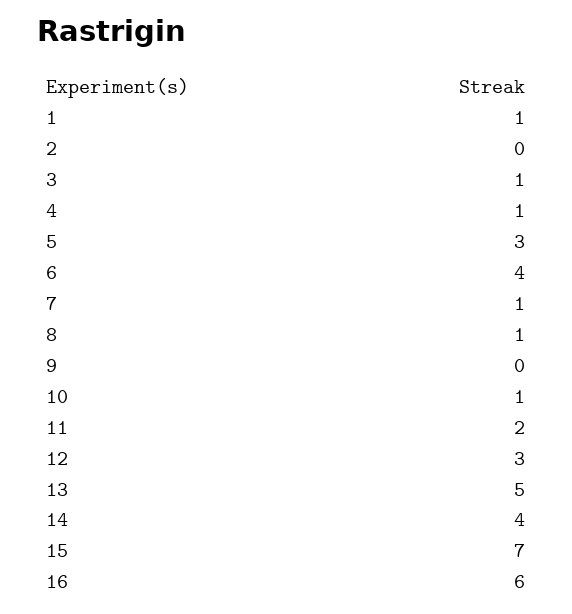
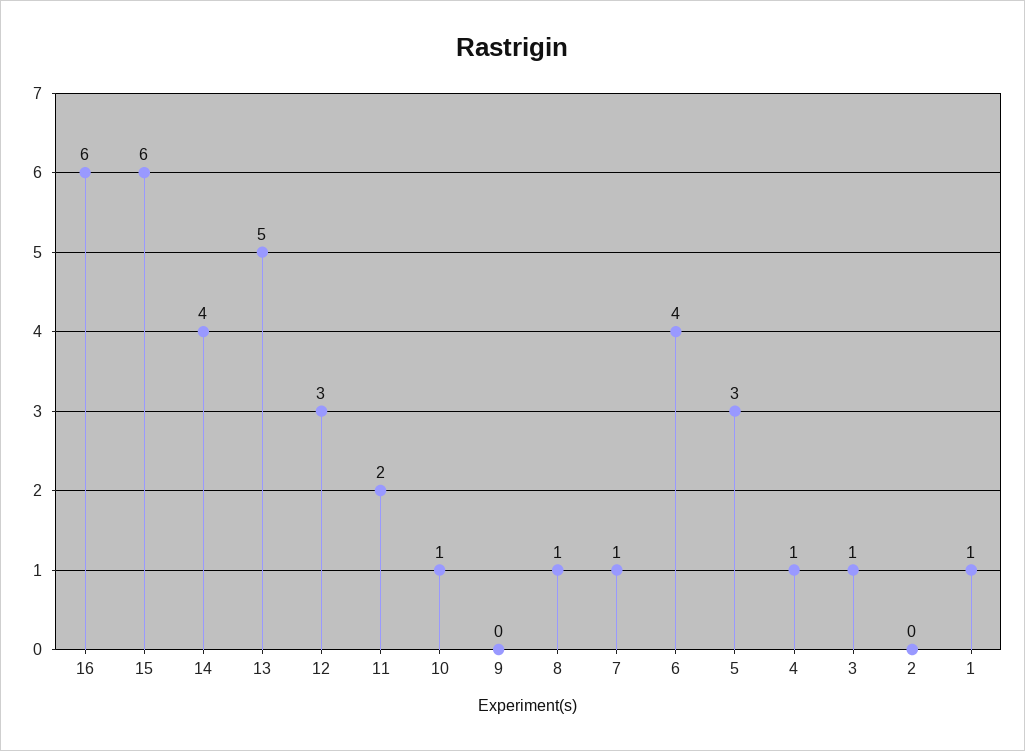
  {
    "1": 1,
    "2": 0,
    "3": 1,
    "4": 1,
    "5": 3,
    "6": 4,
    "7": 1,
    "8": 1,
    "9": 0,
    "10": 1,
    "11": 2,
    "12": 3,
    "13": 5,
    "14": 4,
-   "15": 7,
+   "15": 6,
    "16": 6
  }

